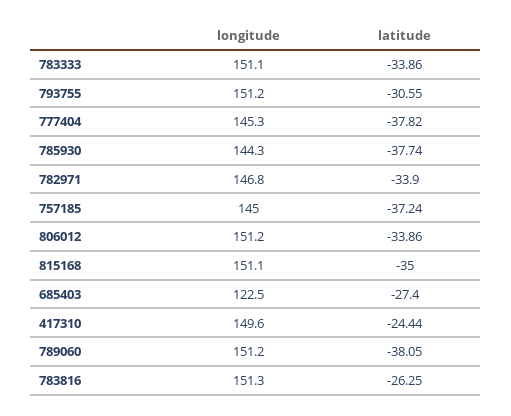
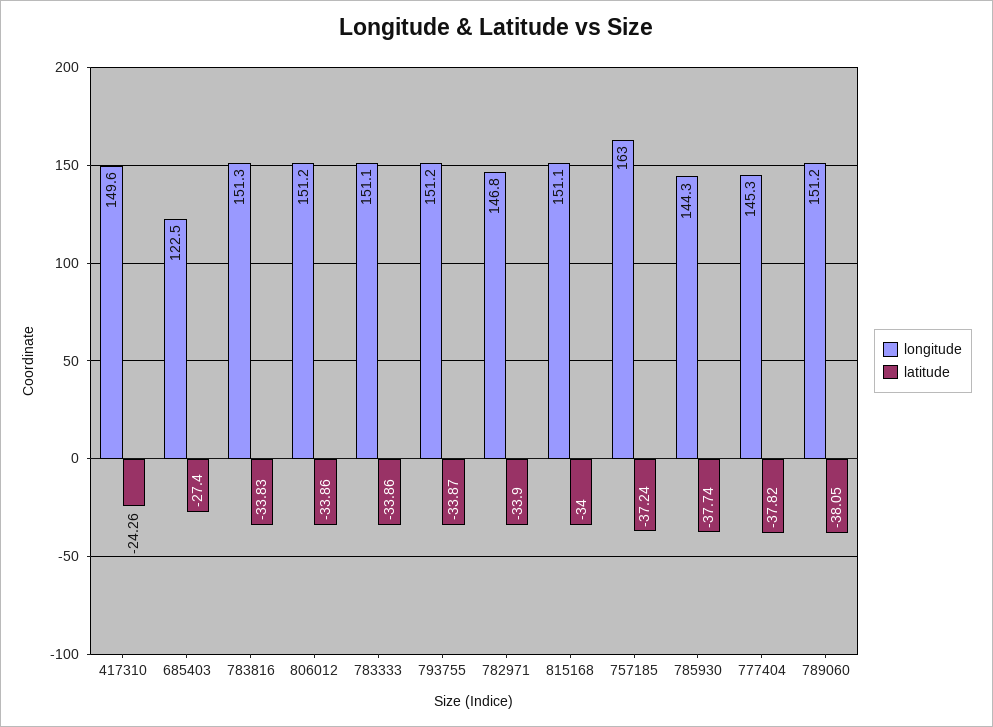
  {
    "longitude": {
      "783333": 151.1,
      "793755": 151.2,
      "777404": 145.3,
      "785930": 144.3,
      "782971": 146.8,
-     "757185": 145,
+     "757185": 163,
      "806012": 151.2,
      "815168": 151.1,
      "685403": 122.5,
      "417310": 149.6,
      "789060": 151.2,
      "783816": 151.3
    },
    "latitude": {
      "783333": -33.86,
-     "793755": -30.55,
+     "793755": -33.87,
      "777404": -37.82,
      "785930": -37.74,
      "782971": -33.9,
      "757185": -37.24,
      "806012": -33.86,
-     "815168": -35,
+     "815168": -34,
      "685403": -27.4,
-     "417310": -24.44,
+     "417310": -24.26,
      "789060": -38.05,
-     "783816": -26.25
+     "783816": -33.83
    }
  }

